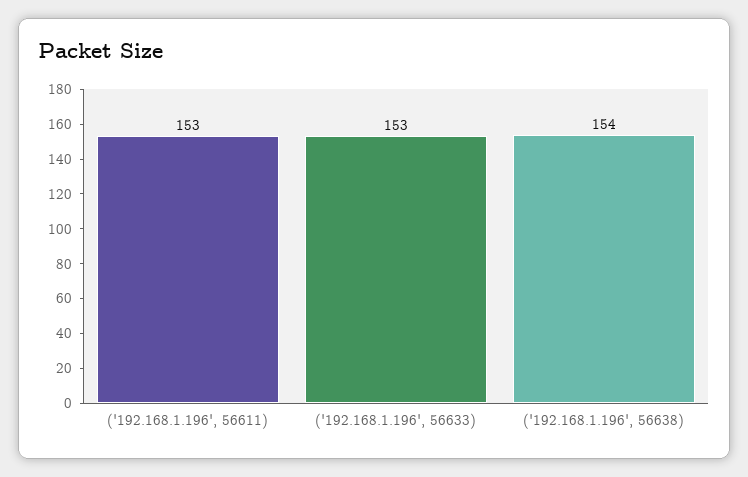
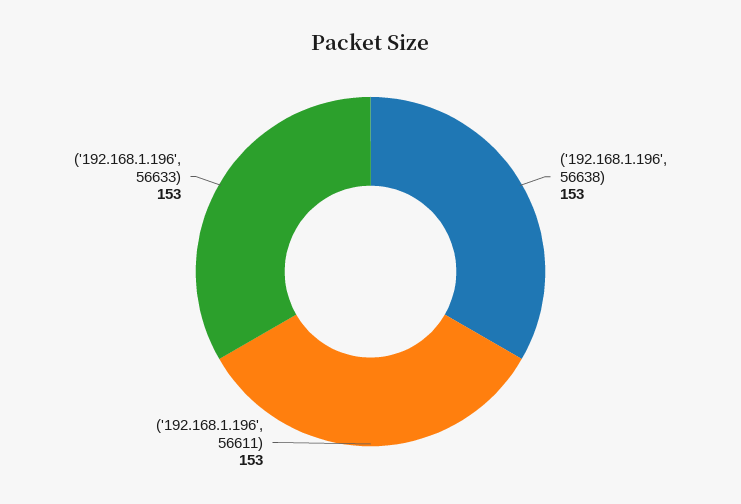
  {
    "('192.168.1.196', 56611)": 153,
    "('192.168.1.196', 56633)": 153,
-   "('192.168.1.196', 56638)": 154
+   "('192.168.1.196', 56638)": 153
  }

